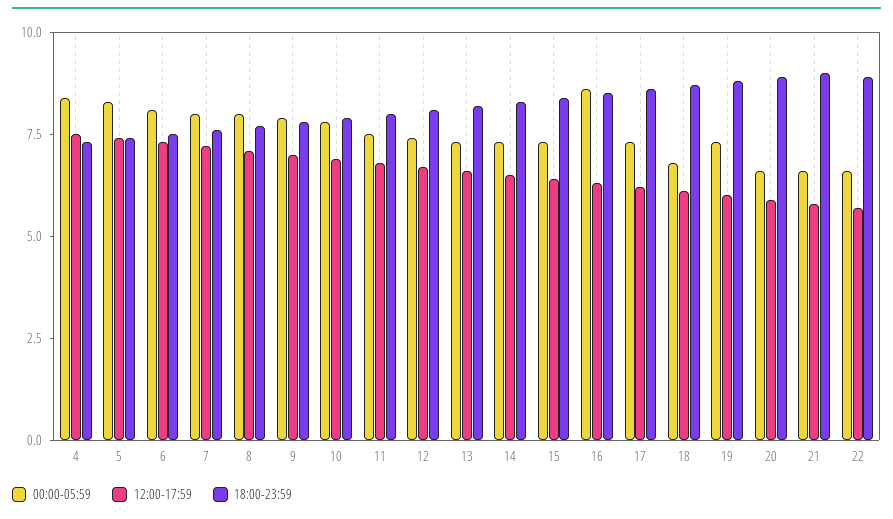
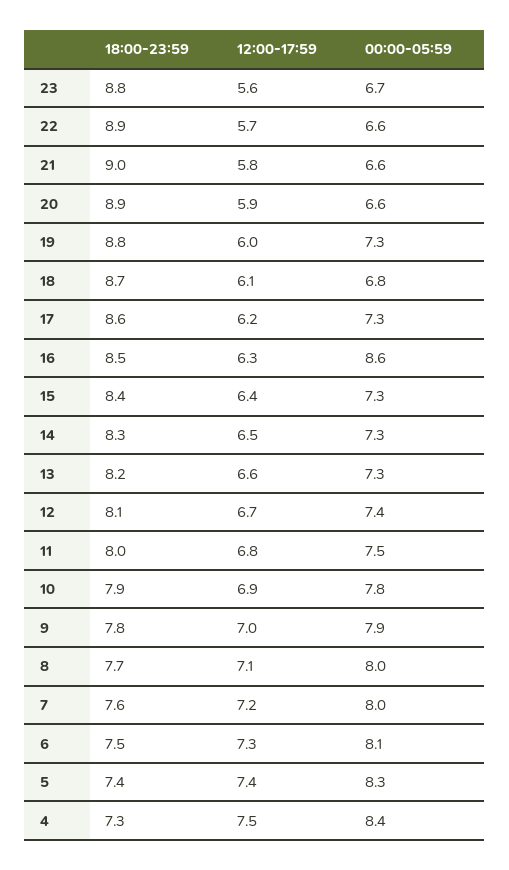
  {
    "00:00-05:59": {
      "4": 8.4,
      "5": 8.3,
      "6": 8.1,
      "7": 8,
      "8": 8,
      "9": 7.9,
      "10": 7.8,
      "11": 7.5,
      "12": 7.4,
      "13": 7.3,
      "14": 7.3,
      "15": 7.3,
      "16": 8.6,
      "17": 7.3,
      "18": 6.8,
      "19": 7.3,
      "20": 6.6,
      "21": 6.6,
-     "22": 6.6
+     "22": 6.6,
+     "23": 6.7
    },
    "12:00-17:59": {
      "4": 7.5,
      "5": 7.4,
      "6": 7.3,
      "7": 7.2,
      "8": 7.1,
      "9": 7,
      "10": 6.9,
      "11": 6.8,
      "12": 6.7,
      "13": 6.6,
      "14": 6.5,
      "15": 6.4,
      "16": 6.3,
      "17": 6.2,
      "18": 6.1,
      "19": 6,
      "20": 5.9,
      "21": 5.8,
-     "22": 5.7
+     "22": 5.7,
+     "23": 5.6
    },
    "18:00-23:59": {
      "4": 7.3,
      "5": 7.4,
      "6": 7.5,
      "7": 7.6,
      "8": 7.7,
      "9": 7.8,
      "10": 7.9,
      "11": 8,
      "12": 8.1,
      "13": 8.2,
      "14": 8.3,
      "15": 8.4,
      "16": 8.5,
      "17": 8.6,
      "18": 8.7,
      "19": 8.8,
      "20": 8.9,
      "21": 9,
-     "22": 8.9
+     "22": 8.9,
+     "23": 8.8
    }
  }

